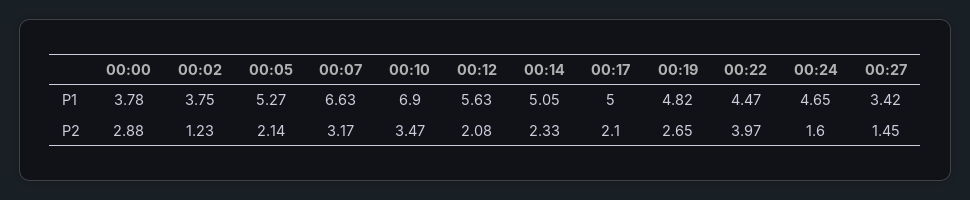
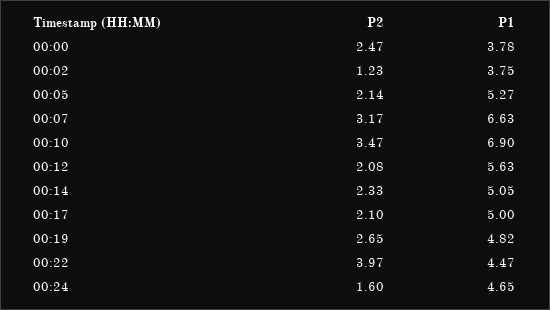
  {
    "00:00": {
      "P1": 3.78,
-     "P2": 2.88
+     "P2": 2.47
    },
    "00:02": {
      "P1": 3.75,
      "P2": 1.23
    },
    "00:05": {
      "P1": 5.27,
      "P2": 2.14
    },
    "00:07": {
      "P1": 6.63,
      "P2": 3.17
    },
    "00:10": {
      "P1": 6.9,
      "P2": 3.47
    },
    "00:12": {
      "P1": 5.63,
      "P2": 2.08
    },
    "00:14": {
      "P1": 5.05,
      "P2": 2.33
    },
    "00:17": {
      "P1": 5,
      "P2": 2.1
    },
    "00:19": {
      "P1": 4.82,
      "P2": 2.65
    },
    "00:22": {
      "P1": 4.47,
      "P2": 3.97
    },
    "00:24": {
      "P1": 4.65,
      "P2": 1.6
-   },
+   }
-   "00:27": {
-     "P1": 3.42,
-     "P2": 1.45
-   }
  }

